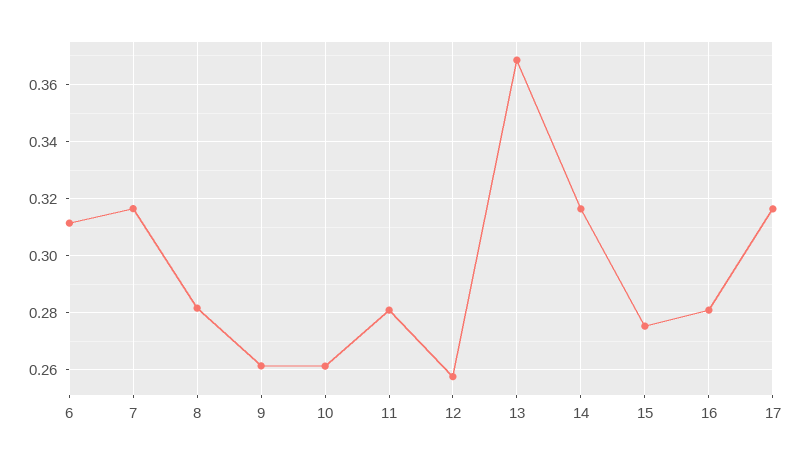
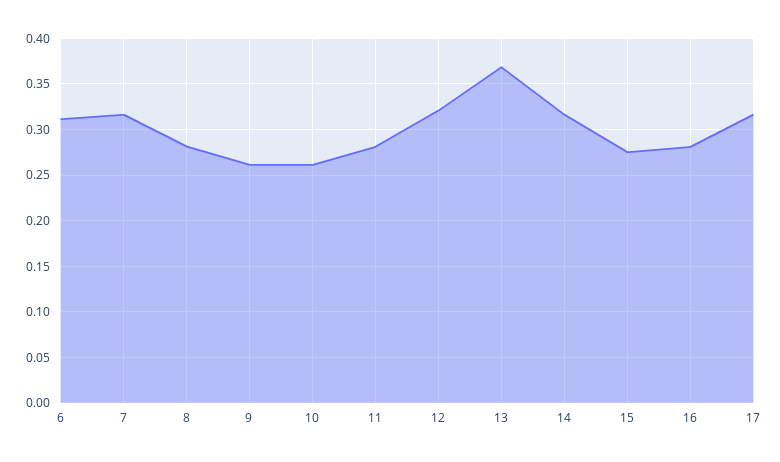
  {
    "6": 0.3125,
    "7": 0.3175,
    "8": 0.2825,
    "9": 0.2625,
    "10": 0.2625,
    "11": 0.28,
-   "12": 0.2575,
+   "12": 0.32,
    "13": 0.3675,
    "14": 0.3175,
    "15": 0.275,
    "16": 0.28,
    "17": 0.3175
  }

